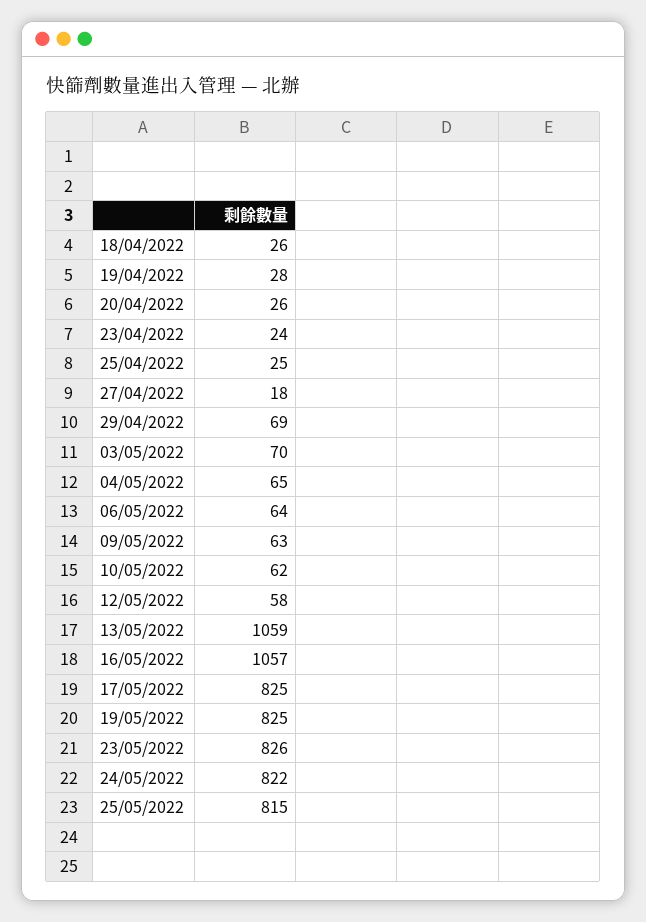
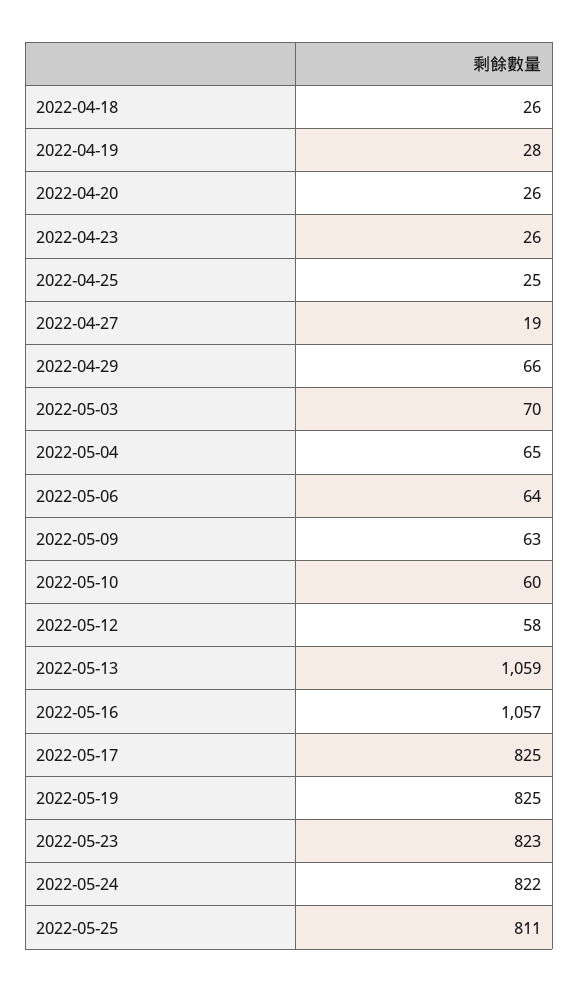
  {
    "18/04/2022": 26,
    "19/04/2022": 28,
    "20/04/2022": 26,
-   "23/04/2022": 24,
+   "23/04/2022": 26,
    "25/04/2022": 25,
-   "27/04/2022": 18,
+   "27/04/2022": 19,
-   "29/04/2022": 69,
+   "29/04/2022": 66,
    "03/05/2022": 70,
    "04/05/2022": 65,
    "06/05/2022": 64,
    "09/05/2022": 63,
-   "10/05/2022": 62,
+   "10/05/2022": 60,
    "12/05/2022": 58,
    "13/05/2022": 1059,
    "16/05/2022": 1057,
    "17/05/2022": 825,
    "19/05/2022": 825,
-   "23/05/2022": 826,
+   "23/05/2022": 823,
    "24/05/2022": 822,
-   "25/05/2022": 815
+   "25/05/2022": 811
  }

